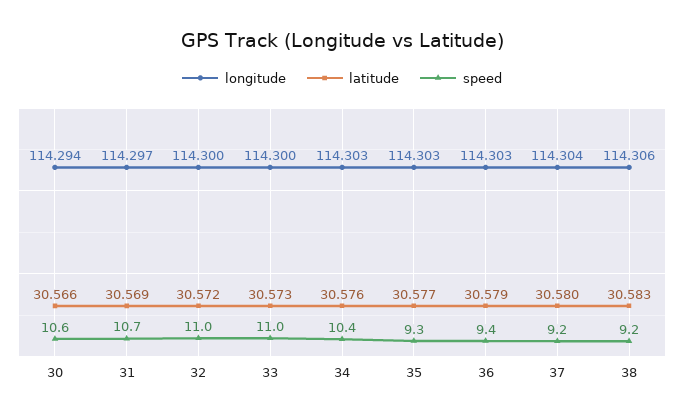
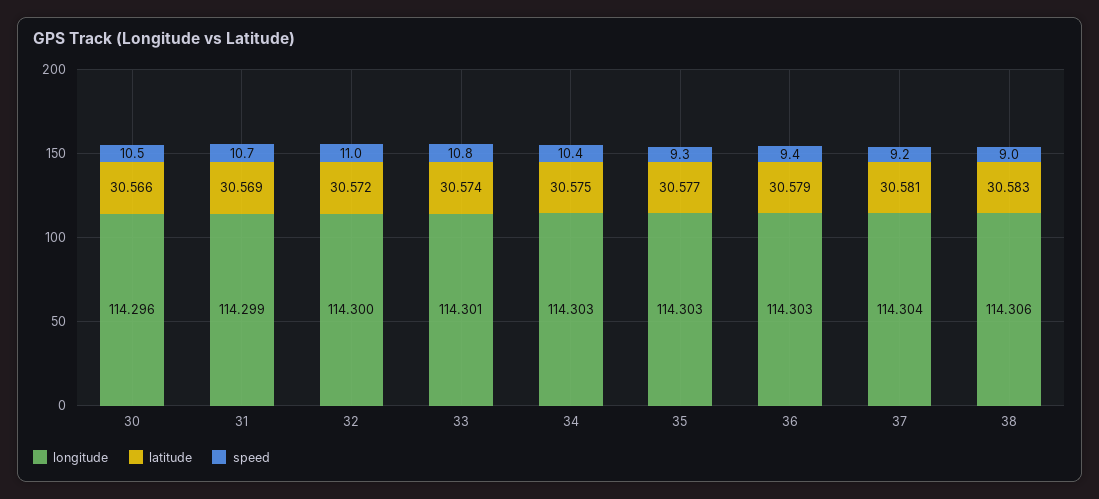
  {
    "longitude": {
-     "30": 114.294,
+     "30": 114.296,
-     "31": 114.297,
+     "31": 114.299,
      "32": 114.3,
-     "33": 114.3,
+     "33": 114.301,
      "34": 114.303,
      "35": 114.303,
      "36": 114.303,
      "37": 114.304,
      "38": 114.306
    },
    "latitude": {
      "30": 30.566,
      "31": 30.569,
      "32": 30.572,
-     "33": 30.573,
+     "33": 30.574,
-     "34": 30.576,
+     "34": 30.575,
      "35": 30.577,
      "36": 30.579,
-     "37": 30.58,
+     "37": 30.581,
      "38": 30.583
    },
    "speed": {
-     "30": 10.6,
+     "30": 10.5,
      "31": 10.7,
      "32": 11,
-     "33": 11,
+     "33": 10.8,
      "34": 10.4,
      "35": 9.3,
      "36": 9.4,
      "37": 9.2,
-     "38": 9.2
+     "38": 9
    }
  }

